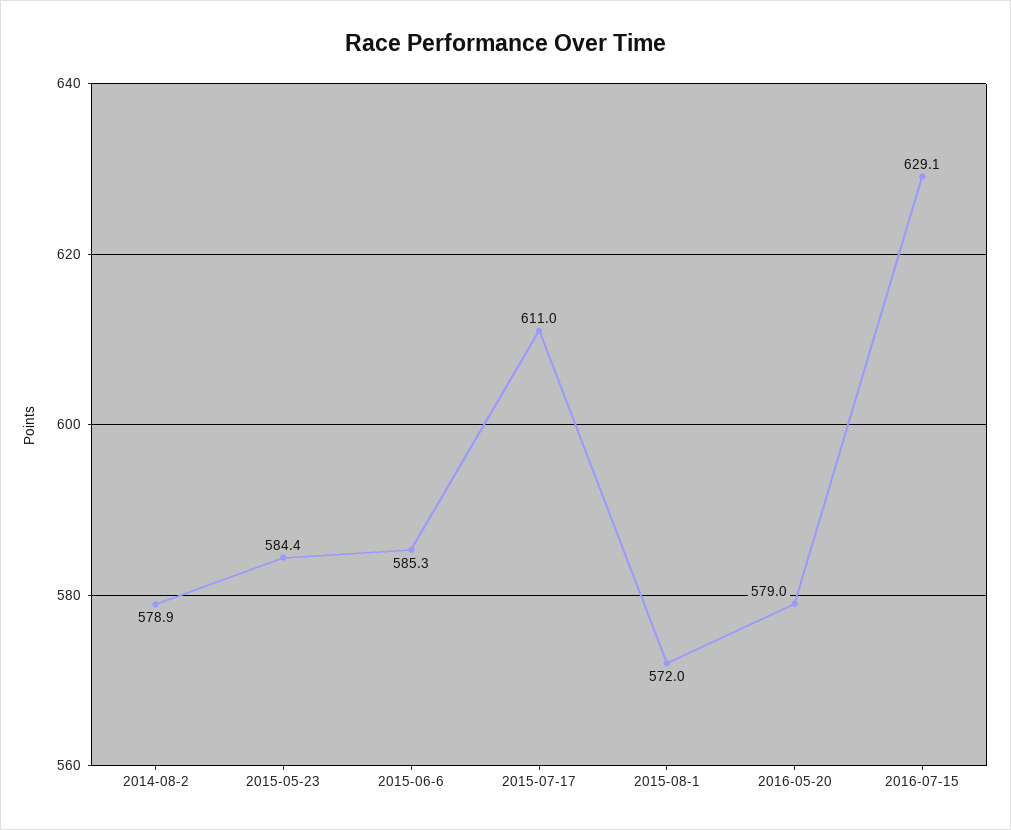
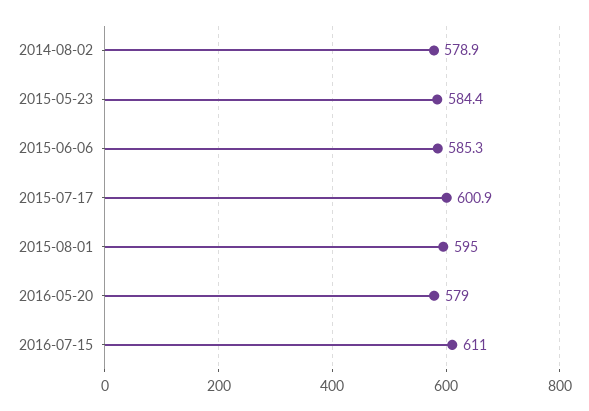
  {
    "2014-08-2": 578.9,
    "2015-05-23": 584.4,
    "2015-06-6": 585.3,
-   "2015-07-17": 611,
+   "2015-07-17": 600.9,
-   "2015-08-1": 572,
+   "2015-08-1": 595,
    "2016-05-20": 579,
-   "2016-07-15": 629.1
+   "2016-07-15": 611
  }

